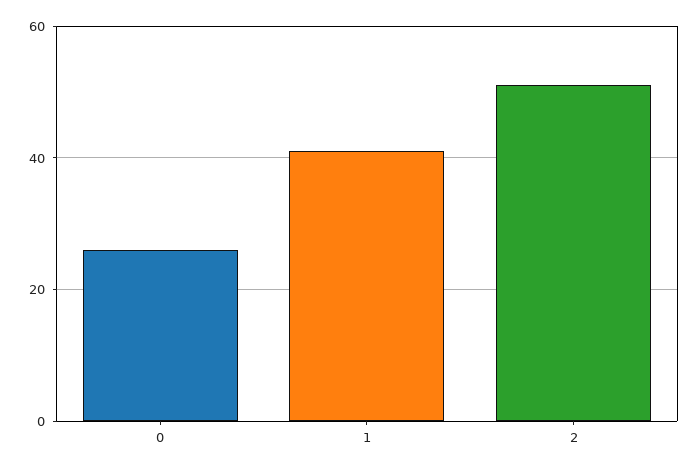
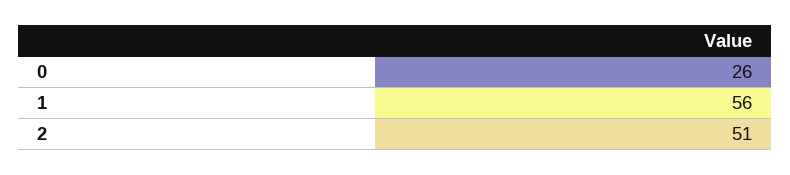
  {
    "0": 26,
-   "1": 40,
+   "1": 56,
    "2": 51
  }

